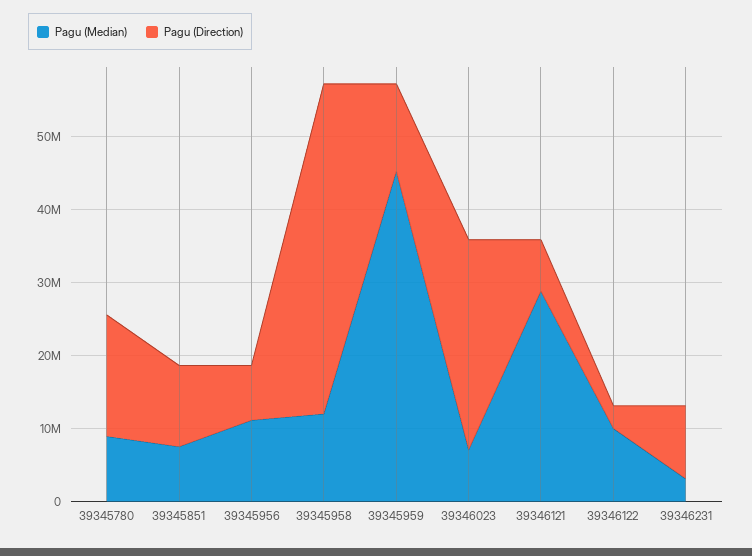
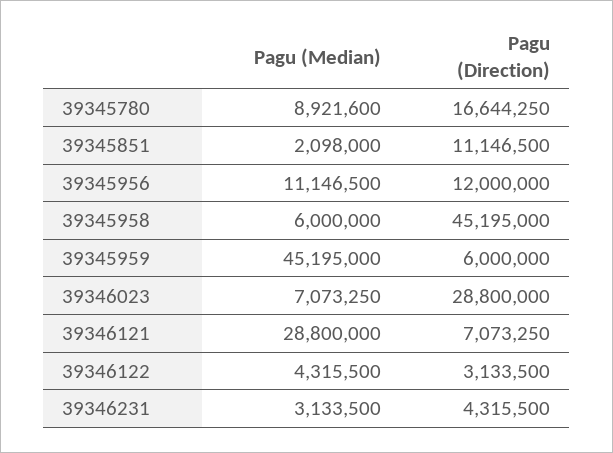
  {
    "Pagu (Median)": {
      "39345780": 8921600,
-     "39345851": 8000000,
+     "39345851": 2098000,
      "39345956": 11146500,
-     "39345958": 12000000,
+     "39345958": 6000000,
      "39345959": 45195000,
      "39346023": 7073250,
      "39346121": 28800000,
-     "39346122": 10000000,
+     "39346122": 4315500,
      "39346231": 3133500
    },
    "Pagu (Direction)": {
      "39345780": 16644250,
      "39345851": 11146500,
-     "39345956": 8000000,
+     "39345956": 12000000,
      "39345958": 45195000,
-     "39345959": 12000000,
+     "39345959": 6000000,
      "39346023": 28800000,
      "39346121": 7073250,
      "39346122": 3133500,
-     "39346231": 10000000
+     "39346231": 4315500
    }
  }

